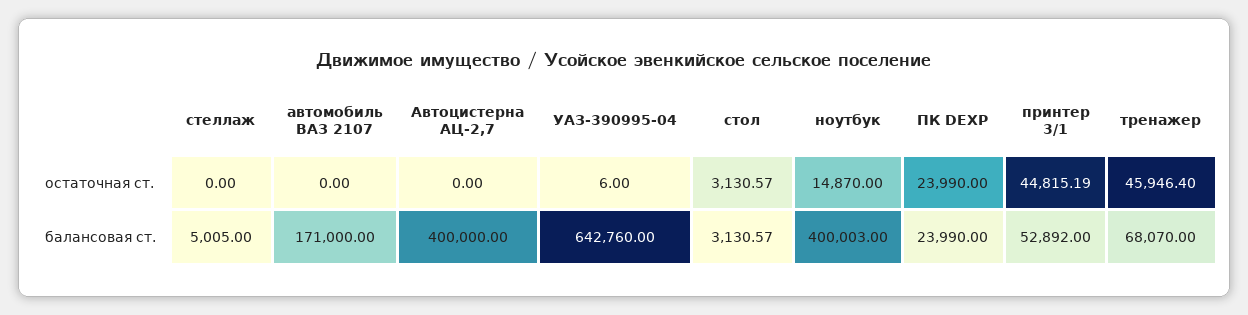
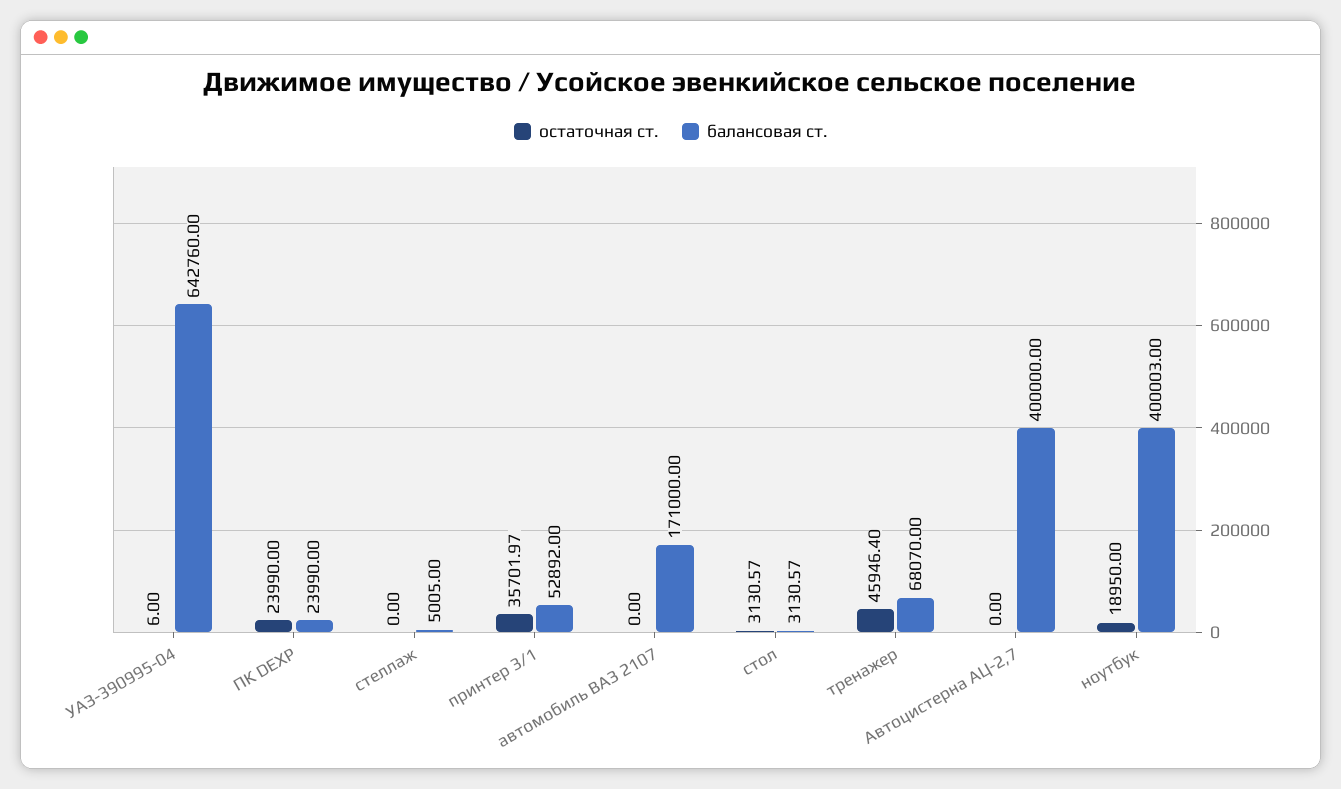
  {
    "остаточная ст.": {
      "стеллаж": 0,
      "автомобиль ВАЗ 2107": 0,
      "Автоцистерна АЦ-2,7": 0,
      "УАЗ-390995-04": 6,
      "стол": 3130.57,
-     "ноутбук": 14870,
+     "ноутбук": 18950,
      "ПК DEXP": 23990,
-     "принтер 3/1": 44815.19,
+     "принтер 3/1": 35701.97,
      "тренажер": 45946.4
    },
    "балансовая ст.": {
      "стеллаж": 5005,
      "автомобиль ВАЗ 2107": 171000,
      "Автоцистерна АЦ-2,7": 400000,
      "УАЗ-390995-04": 642760,
      "стол": 3130.57,
      "ноутбук": 400003,
      "ПК DEXP": 23990,
      "принтер 3/1": 52892,
      "тренажер": 68070
    }
  }

